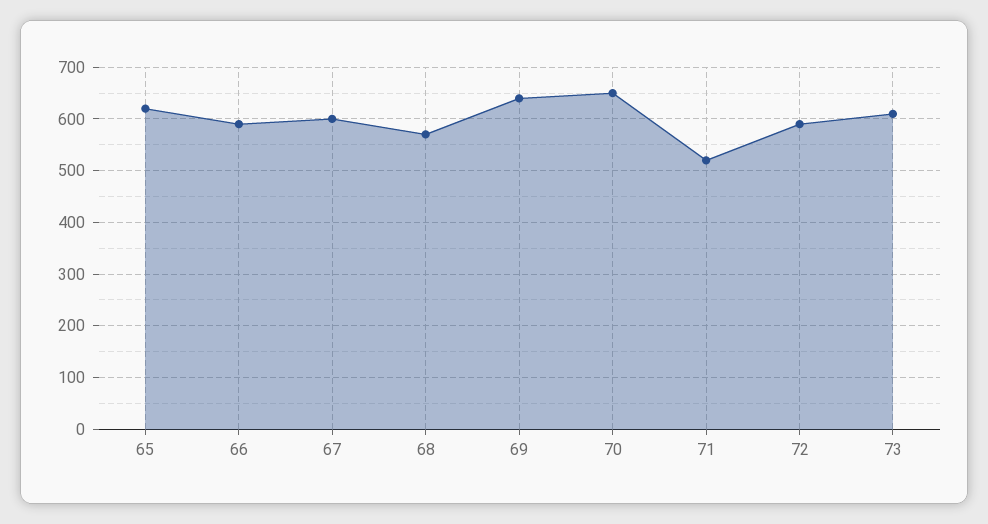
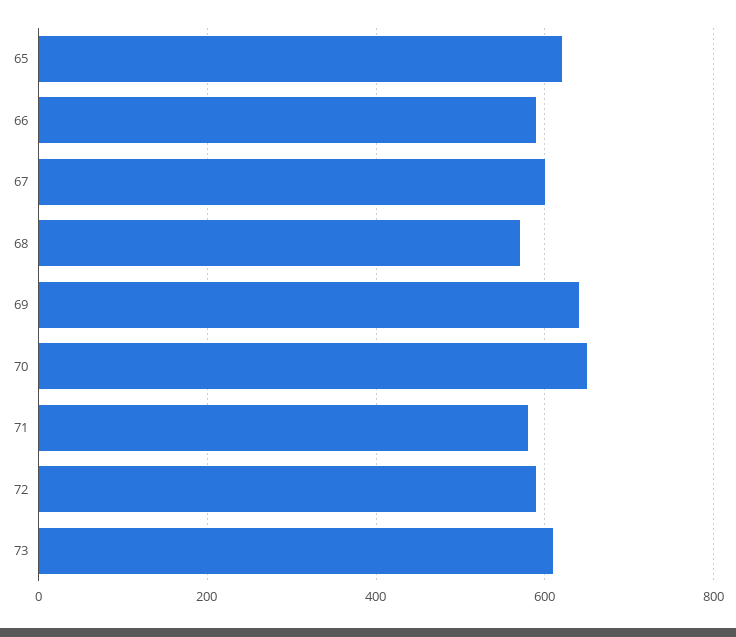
  {
    "65": 620,
    "66": 600,
    "67": 600,
    "68": 580,
    "69": 640,
    "70": 660,
-   "71": 520,
+   "71": 580,
    "72": 600,
    "73": 620
  }

